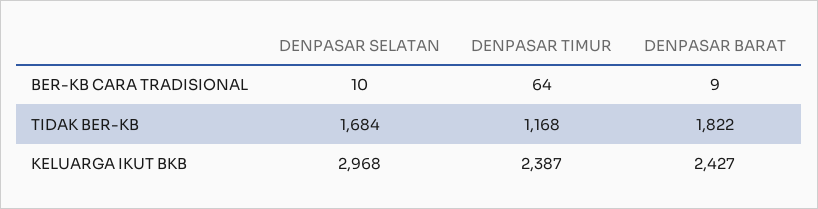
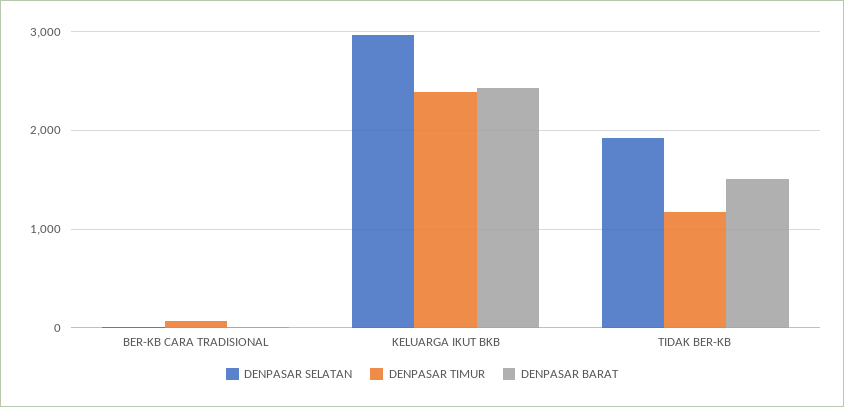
  {
    "DENPASAR SELATAN": {
      "BER-KB CARA TRADISIONAL": 10,
-     "TIDAK BER-KB": 1684,
+     "TIDAK BER-KB": 1900,
      "KELUARGA IKUT BKB": 2968
    },
    "DENPASAR TIMUR": {
      "BER-KB CARA TRADISIONAL": 64,
      "TIDAK BER-KB": 1168,
      "KELUARGA IKUT BKB": 2387
    },
    "DENPASAR BARAT": {
      "BER-KB CARA TRADISIONAL": 9,
-     "TIDAK BER-KB": 1822,
+     "TIDAK BER-KB": 1500,
      "KELUARGA IKUT BKB": 2427
    }
  }

